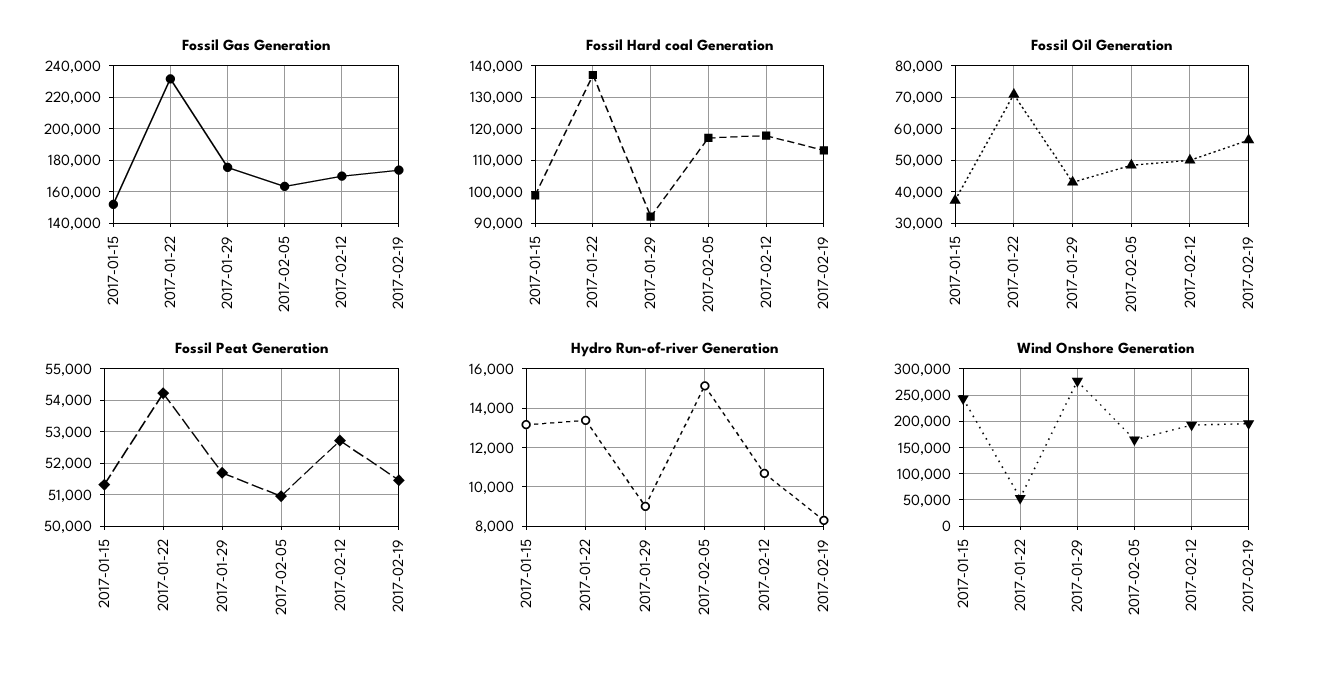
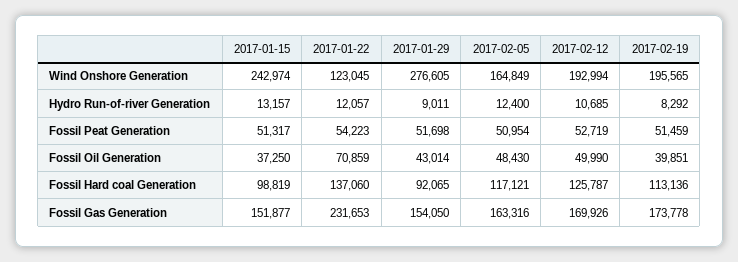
  {
    "Fossil Gas Generation": {
      "2017-01-15": 151877,
      "2017-01-22": 231653,
-     "2017-01-29": 175000,
+     "2017-01-29": 154050,
      "2017-02-05": 163316,
      "2017-02-12": 169926,
      "2017-02-19": 173778
    },
    "Fossil Hard coal Generation": {
      "2017-01-15": 98819,
      "2017-01-22": 137060,
      "2017-01-29": 92065,
      "2017-02-05": 117121,
-     "2017-02-12": 118000,
+     "2017-02-12": 125787,
      "2017-02-19": 113136
    },
    "Fossil Oil Generation": {
      "2017-01-15": 37250,
      "2017-01-22": 70859,
      "2017-01-29": 43014,
      "2017-02-05": 48430,
      "2017-02-12": 49990,
-     "2017-02-19": 56000
+     "2017-02-19": 39851
    },
    "Fossil Peat Generation": {
      "2017-01-15": 51317,
      "2017-01-22": 54223,
      "2017-01-29": 51698,
      "2017-02-05": 50954,
      "2017-02-12": 52719,
      "2017-02-19": 51459
    },
    "Hydro Run-of-river Generation": {
      "2017-01-15": 13157,
-     "2017-01-22": 13500,
+     "2017-01-22": 12057,
      "2017-01-29": 9011,
-     "2017-02-05": 15000,
+     "2017-02-05": 12400,
      "2017-02-12": 10685,
      "2017-02-19": 8292
    },
    "Wind Onshore Generation": {
      "2017-01-15": 242974,
-     "2017-01-22": 50000,
+     "2017-01-22": 123045,
      "2017-01-29": 276605,
      "2017-02-05": 164849,
      "2017-02-12": 192994,
      "2017-02-19": 195565
    }
  }

